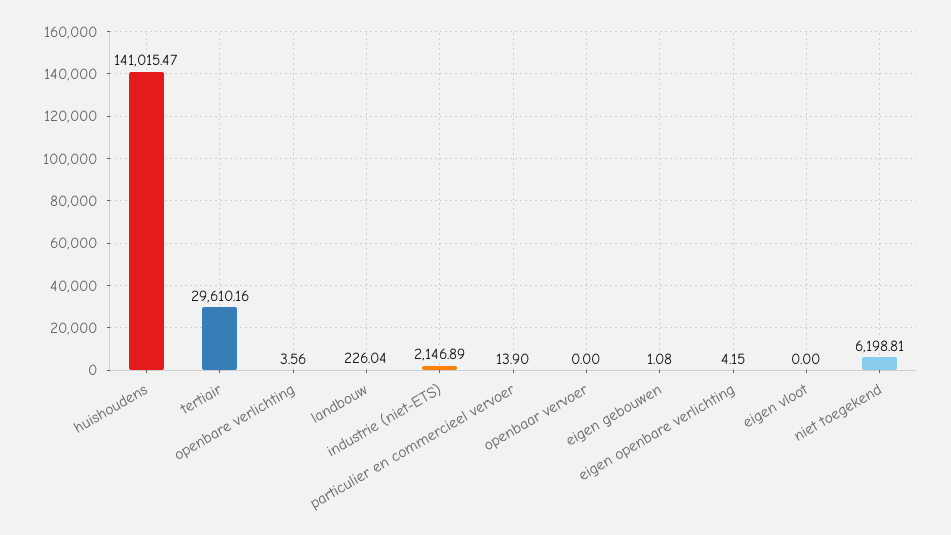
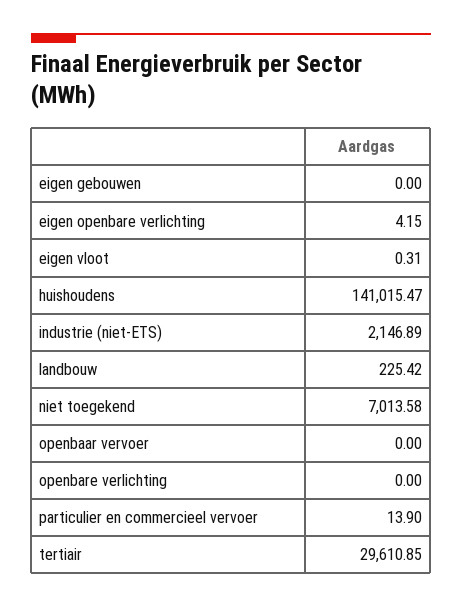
  {
    "huishoudens": 141015.47,
-   "tertiair": 29610.16,
+   "tertiair": 29610.85,
-   "openbare verlichting": 3.56,
+   "openbare verlichting": 0,
-   "landbouw": 226.04,
+   "landbouw": 225.42,
    "industrie (niet-ETS)": 2146.89,
    "particulier en commercieel vervoer": 13.9,
    "openbaar vervoer": 0,
-   "eigen gebouwen": 1.08,
+   "eigen gebouwen": 0,
    "eigen openbare verlichting": 4.15,
-   "eigen vloot": 0,
+   "eigen vloot": 0.31,
-   "niet toegekend": 6198.81
+   "niet toegekend": 7013.58
  }

